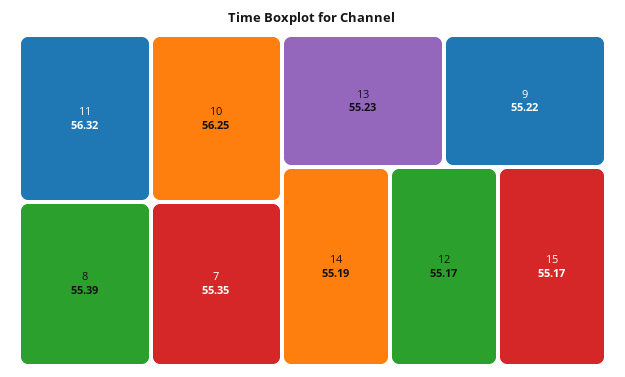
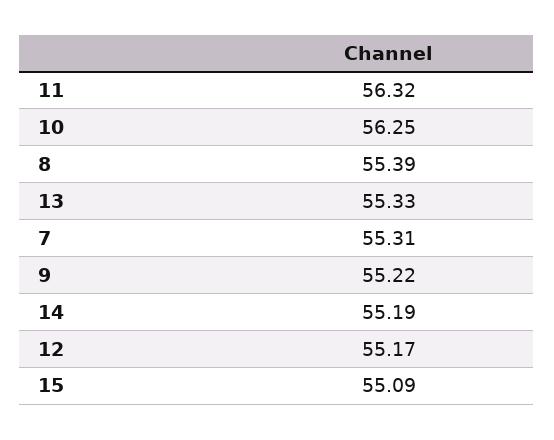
  {
    "11": 56.32,
    "10": 56.25,
    "8": 55.39,
-   "7": 55.35,
+   "7": 55.31,
-   "13": 55.23,
+   "13": 55.33,
    "9": 55.22,
    "14": 55.19,
    "12": 55.17,
-   "15": 55.17
+   "15": 55.09
  }

